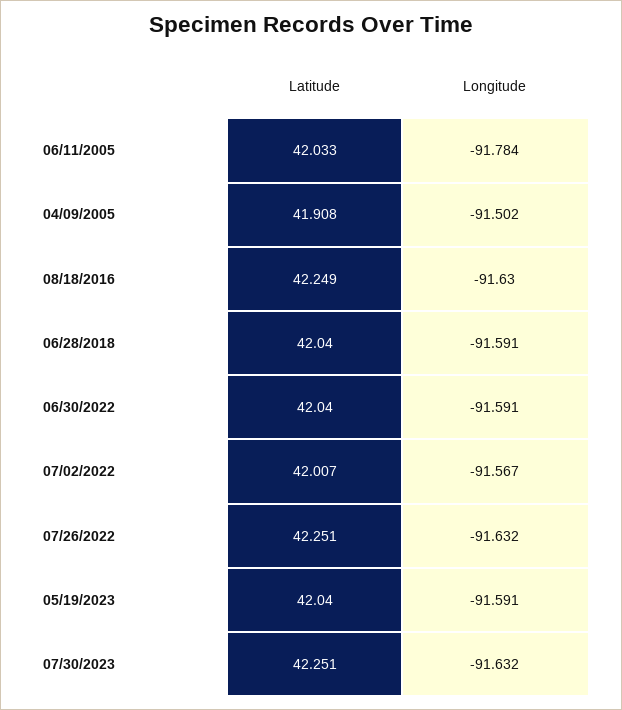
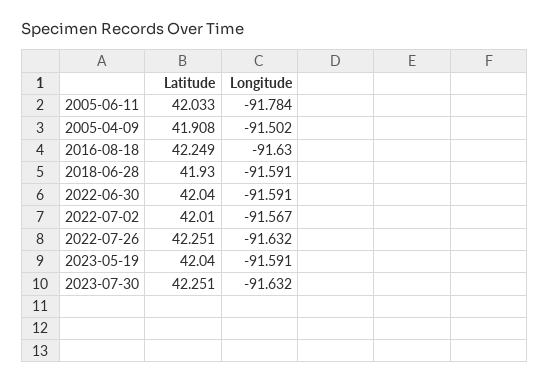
  {
    "Latitude": {
      "06/11/2005": 42.033,
      "04/09/2005": 41.908,
      "08/18/2016": 42.249,
-     "06/28/2018": 42.04,
+     "06/28/2018": 41.93,
      "06/30/2022": 42.04,
-     "07/02/2022": 42.007,
+     "07/02/2022": 42.01,
      "07/26/2022": 42.251,
      "05/19/2023": 42.04,
      "07/30/2023": 42.251
    },
    "Longitude": {
      "06/11/2005": -91.784,
      "04/09/2005": -91.502,
      "08/18/2016": -91.63,
      "06/28/2018": -91.591,
      "06/30/2022": -91.591,
      "07/02/2022": -91.567,
      "07/26/2022": -91.632,
      "05/19/2023": -91.591,
      "07/30/2023": -91.632
    }
  }

